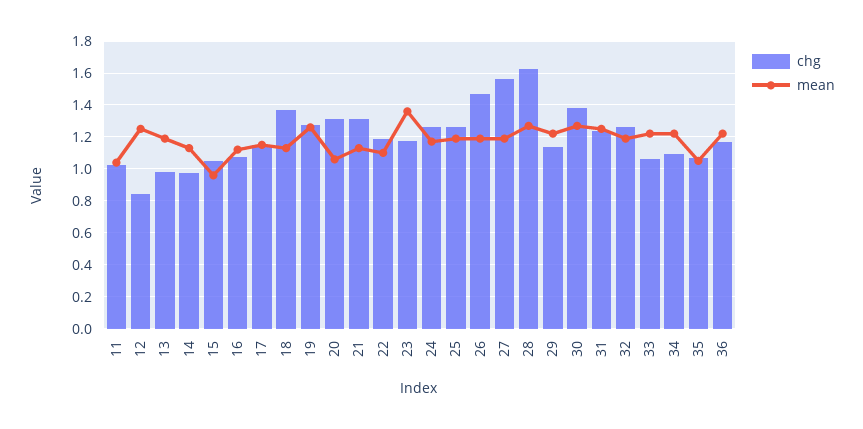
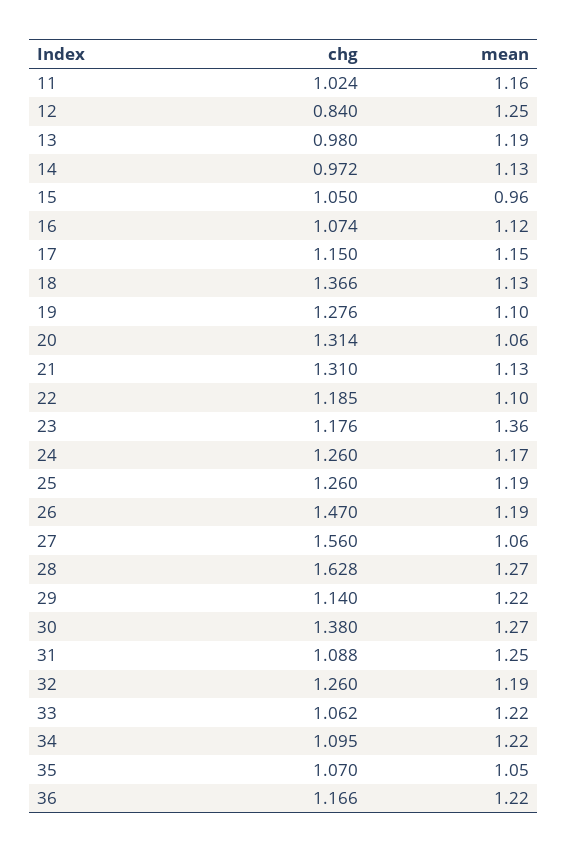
  {
    "chg": {
      "11": 1.024,
      "12": 0.84,
      "13": 0.98,
      "14": 0.972,
      "15": 1.05,
      "16": 1.074,
      "17": 1.15,
      "18": 1.366,
      "19": 1.276,
      "20": 1.314,
      "21": 1.31,
      "22": 1.185,
      "23": 1.176,
      "24": 1.26,
      "25": 1.26,
      "26": 1.47,
      "27": 1.56,
      "28": 1.628,
      "29": 1.14,
      "30": 1.38,
-     "31": 1.25,
+     "31": 1.088,
      "32": 1.26,
      "33": 1.062,
      "34": 1.095,
      "35": 1.07,
      "36": 1.166
    },
    "mean": {
-     "11": 1.05,
+     "11": 1.16,
      "12": 1.25,
      "13": 1.19,
      "14": 1.13,
      "15": 0.96,
      "16": 1.12,
      "17": 1.15,
      "18": 1.13,
-     "19": 1.25,
+     "19": 1.1,
      "20": 1.06,
      "21": 1.13,
      "22": 1.1,
      "23": 1.36,
      "24": 1.17,
      "25": 1.19,
      "26": 1.19,
-     "27": 1.2,
+     "27": 1.06,
      "28": 1.27,
      "29": 1.22,
      "30": 1.27,
      "31": 1.25,
      "32": 1.19,
      "33": 1.22,
      "34": 1.22,
      "35": 1.05,
      "36": 1.22
    }
  }

